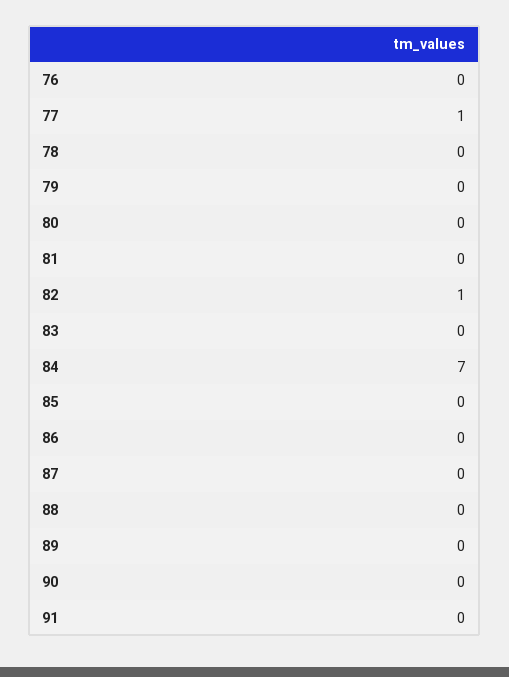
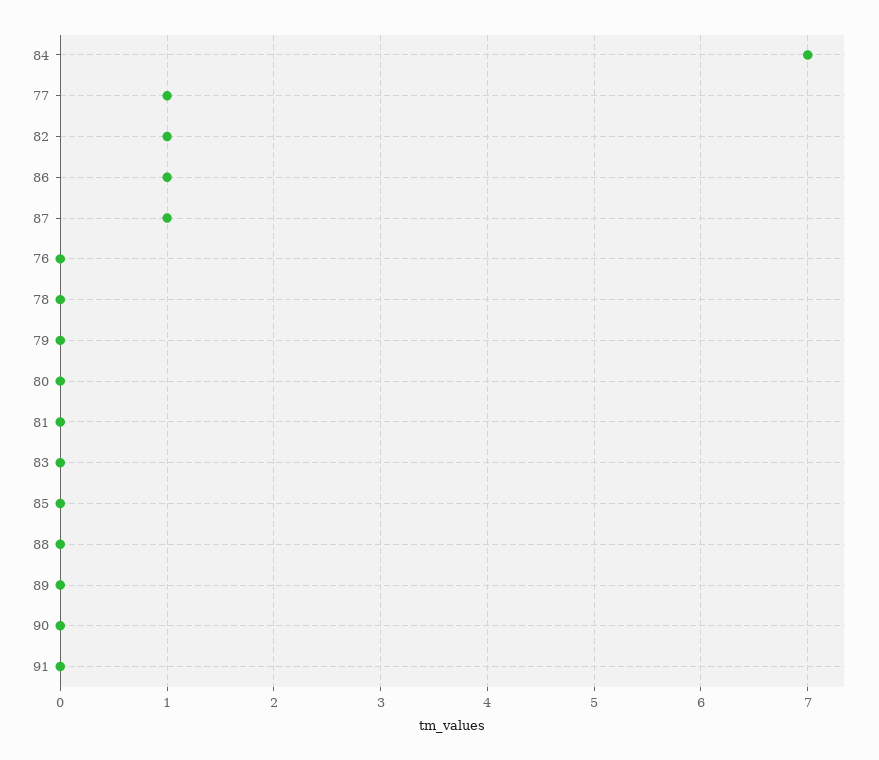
  {
    "76": 0,
    "77": 1,
    "78": 0,
    "79": 0,
    "80": 0,
    "81": 0,
    "82": 1,
    "83": 0,
    "84": 7,
    "85": 0,
-   "86": 0,
+   "86": 1,
-   "87": 0,
+   "87": 1,
    "88": 0,
    "89": 0,
    "90": 0,
    "91": 0
  }

